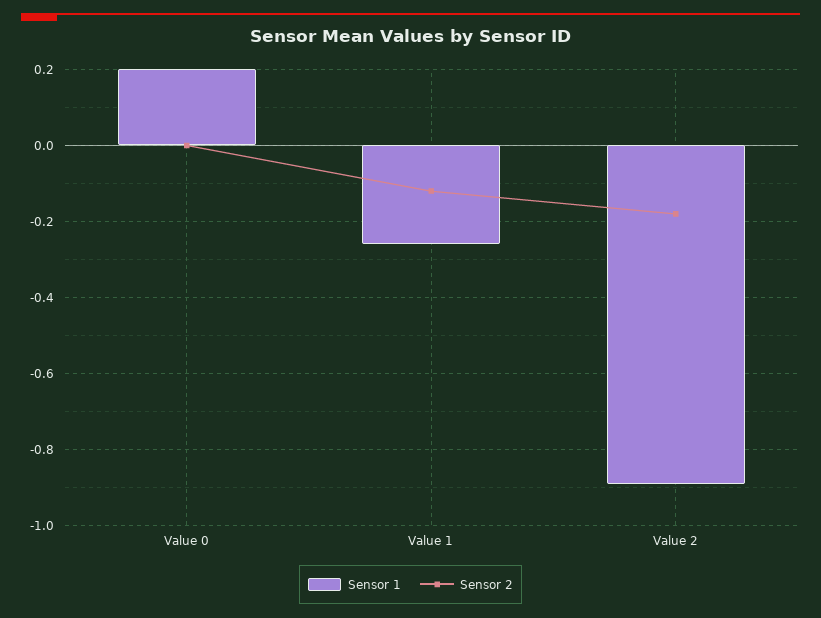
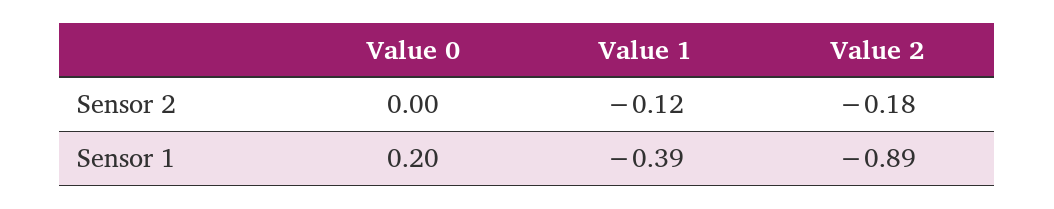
  {
    "Sensor 1": {
      "Value 0": 0.2,
-     "Value 1": -0.25,
+     "Value 1": -0.39,
      "Value 2": -0.89
    },
    "Sensor 2": {
      "Value 0": 0,
      "Value 1": -0.12,
      "Value 2": -0.18
    }
  }

